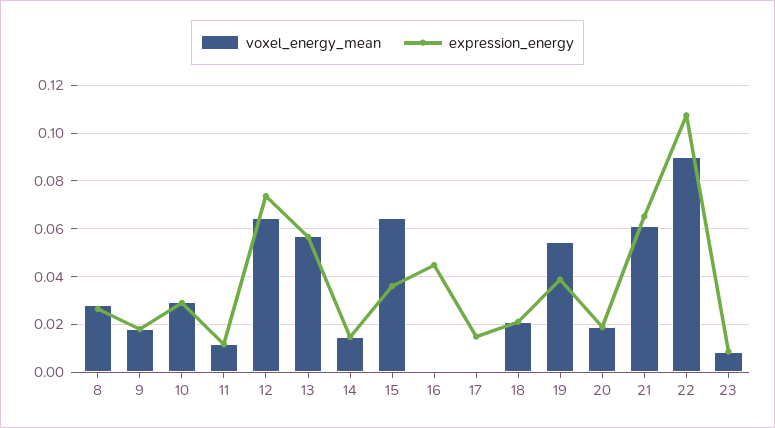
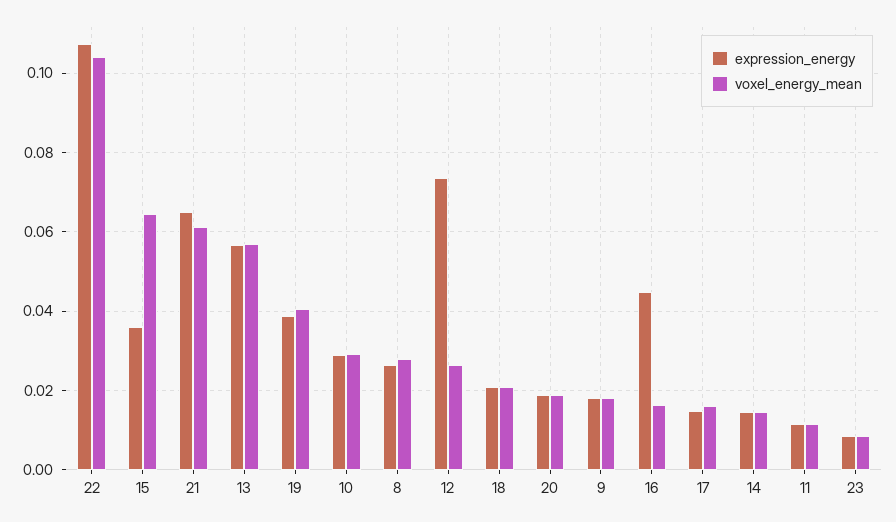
  {
    "voxel_energy_mean": {
      "8": 0.028,
      "9": 0.018,
      "10": 0.03,
      "11": 0.012,
-     "12": 0.065,
+     "12": 0.026,
      "13": 0.056,
      "14": 0.014,
      "15": 0.064,
-     "16": 0,
+     "16": 0.016,
-     "17": 0,
+     "17": 0.016,
      "18": 0.022,
-     "19": 0.055,
+     "19": 0.04,
      "20": 0.018,
      "21": 0.062,
-     "22": 0.09,
+     "22": 0.104,
      "23": 0.008
    },
    "expression_energy": {
      "8": 0.026,
      "9": 0.018,
      "10": 0.03,
      "11": 0.012,
      "12": 0.074,
      "13": 0.056,
      "14": 0.014,
      "15": 0.036,
      "16": 0.044,
      "17": 0.014,
      "18": 0.022,
      "19": 0.038,
      "20": 0.018,
      "21": 0.066,
      "22": 0.108,
      "23": 0.008
    }
  }

